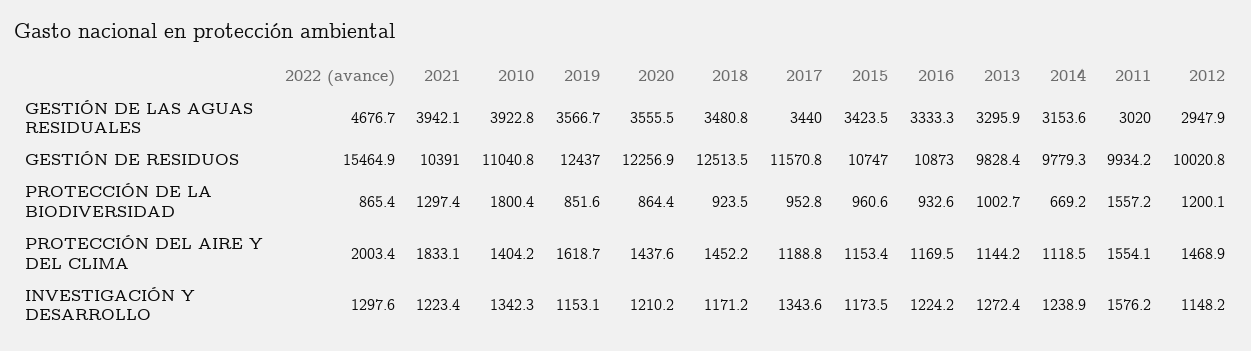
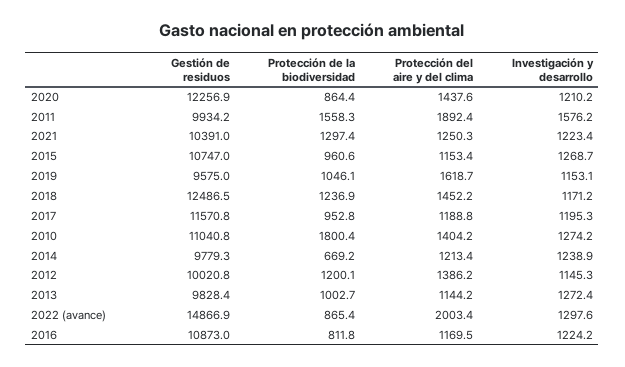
  {
    "2022 (avance)": {
-     "GESTIÓN DE LAS AGUAS RESIDUALES": 4676.7,
-     "GESTIÓN DE RESIDUOS": 15464.9,
+     "GESTIÓN DE RESIDUOS": 14866.9,
      "PROTECCIÓN DE LA BIODIVERSIDAD": 865.4,
      "PROTECCIÓN DEL AIRE Y DEL CLIMA": 2003.4,
      "INVESTIGACIÓN Y DESARROLLO": 1297.6
    },
    "2021": {
-     "GESTIÓN DE LAS AGUAS RESIDUALES": 3942.1,
      "GESTIÓN DE RESIDUOS": 10391,
      "PROTECCIÓN DE LA BIODIVERSIDAD": 1297.4,
-     "PROTECCIÓN DEL AIRE Y DEL CLIMA": 1833.1,
+     "PROTECCIÓN DEL AIRE Y DEL CLIMA": 1250.3,
      "INVESTIGACIÓN Y DESARROLLO": 1223.4
    },
    "2010": {
-     "GESTIÓN DE LAS AGUAS RESIDUALES": 3922.8,
      "GESTIÓN DE RESIDUOS": 11040.8,
      "PROTECCIÓN DE LA BIODIVERSIDAD": 1800.4,
      "PROTECCIÓN DEL AIRE Y DEL CLIMA": 1404.2,
-     "INVESTIGACIÓN Y DESARROLLO": 1342.3
+     "INVESTIGACIÓN Y DESARROLLO": 1274.2
    },
    "2019": {
-     "GESTIÓN DE LAS AGUAS RESIDUALES": 3566.7,
-     "GESTIÓN DE RESIDUOS": 12437,
+     "GESTIÓN DE RESIDUOS": 9575,
-     "PROTECCIÓN DE LA BIODIVERSIDAD": 851.6,
+     "PROTECCIÓN DE LA BIODIVERSIDAD": 1046.1,
      "PROTECCIÓN DEL AIRE Y DEL CLIMA": 1618.7,
      "INVESTIGACIÓN Y DESARROLLO": 1153.1
    },
    "2020": {
-     "GESTIÓN DE LAS AGUAS RESIDUALES": 3555.5,
      "GESTIÓN DE RESIDUOS": 12256.9,
      "PROTECCIÓN DE LA BIODIVERSIDAD": 864.4,
      "PROTECCIÓN DEL AIRE Y DEL CLIMA": 1437.6,
      "INVESTIGACIÓN Y DESARROLLO": 1210.2
    },
    "2018": {
-     "GESTIÓN DE LAS AGUAS RESIDUALES": 3480.8,
-     "GESTIÓN DE RESIDUOS": 12513.5,
+     "GESTIÓN DE RESIDUOS": 12486.5,
-     "PROTECCIÓN DE LA BIODIVERSIDAD": 923.5,
+     "PROTECCIÓN DE LA BIODIVERSIDAD": 1236.9,
      "PROTECCIÓN DEL AIRE Y DEL CLIMA": 1452.2,
      "INVESTIGACIÓN Y DESARROLLO": 1171.2
    },
    "2017": {
-     "GESTIÓN DE LAS AGUAS RESIDUALES": 3440,
      "GESTIÓN DE RESIDUOS": 11570.8,
      "PROTECCIÓN DE LA BIODIVERSIDAD": 952.8,
      "PROTECCIÓN DEL AIRE Y DEL CLIMA": 1188.8,
-     "INVESTIGACIÓN Y DESARROLLO": 1343.6
+     "INVESTIGACIÓN Y DESARROLLO": 1195.3
    },
    "2015": {
-     "GESTIÓN DE LAS AGUAS RESIDUALES": 3423.5,
      "GESTIÓN DE RESIDUOS": 10747,
      "PROTECCIÓN DE LA BIODIVERSIDAD": 960.6,
      "PROTECCIÓN DEL AIRE Y DEL CLIMA": 1153.4,
-     "INVESTIGACIÓN Y DESARROLLO": 1173.5
+     "INVESTIGACIÓN Y DESARROLLO": 1268.7
    },
    "2016": {
-     "GESTIÓN DE LAS AGUAS RESIDUALES": 3333.3,
      "GESTIÓN DE RESIDUOS": 10873,
-     "PROTECCIÓN DE LA BIODIVERSIDAD": 932.6,
+     "PROTECCIÓN DE LA BIODIVERSIDAD": 811.8,
      "PROTECCIÓN DEL AIRE Y DEL CLIMA": 1169.5,
      "INVESTIGACIÓN Y DESARROLLO": 1224.2
    },
    "2013": {
-     "GESTIÓN DE LAS AGUAS RESIDUALES": 3295.9,
      "GESTIÓN DE RESIDUOS": 9828.4,
      "PROTECCIÓN DE LA BIODIVERSIDAD": 1002.7,
      "PROTECCIÓN DEL AIRE Y DEL CLIMA": 1144.2,
      "INVESTIGACIÓN Y DESARROLLO": 1272.4
    },
    "2014": {
-     "GESTIÓN DE LAS AGUAS RESIDUALES": 3153.6,
      "GESTIÓN DE RESIDUOS": 9779.3,
      "PROTECCIÓN DE LA BIODIVERSIDAD": 669.2,
-     "PROTECCIÓN DEL AIRE Y DEL CLIMA": 1118.5,
+     "PROTECCIÓN DEL AIRE Y DEL CLIMA": 1213.4,
      "INVESTIGACIÓN Y DESARROLLO": 1238.9
    },
    "2011": {
-     "GESTIÓN DE LAS AGUAS RESIDUALES": 3020,
      "GESTIÓN DE RESIDUOS": 9934.2,
-     "PROTECCIÓN DE LA BIODIVERSIDAD": 1557.2,
+     "PROTECCIÓN DE LA BIODIVERSIDAD": 1558.3,
-     "PROTECCIÓN DEL AIRE Y DEL CLIMA": 1554.1,
+     "PROTECCIÓN DEL AIRE Y DEL CLIMA": 1892.4,
      "INVESTIGACIÓN Y DESARROLLO": 1576.2
    },
    "2012": {
-     "GESTIÓN DE LAS AGUAS RESIDUALES": 2947.9,
      "GESTIÓN DE RESIDUOS": 10020.8,
      "PROTECCIÓN DE LA BIODIVERSIDAD": 1200.1,
-     "PROTECCIÓN DEL AIRE Y DEL CLIMA": 1468.9,
+     "PROTECCIÓN DEL AIRE Y DEL CLIMA": 1386.2,
-     "INVESTIGACIÓN Y DESARROLLO": 1148.2
+     "INVESTIGACIÓN Y DESARROLLO": 1145.3
    }
  }

